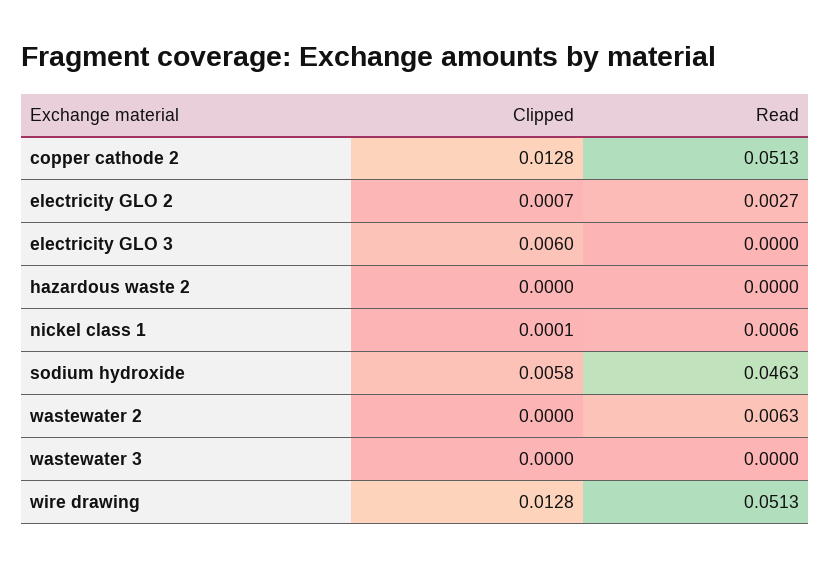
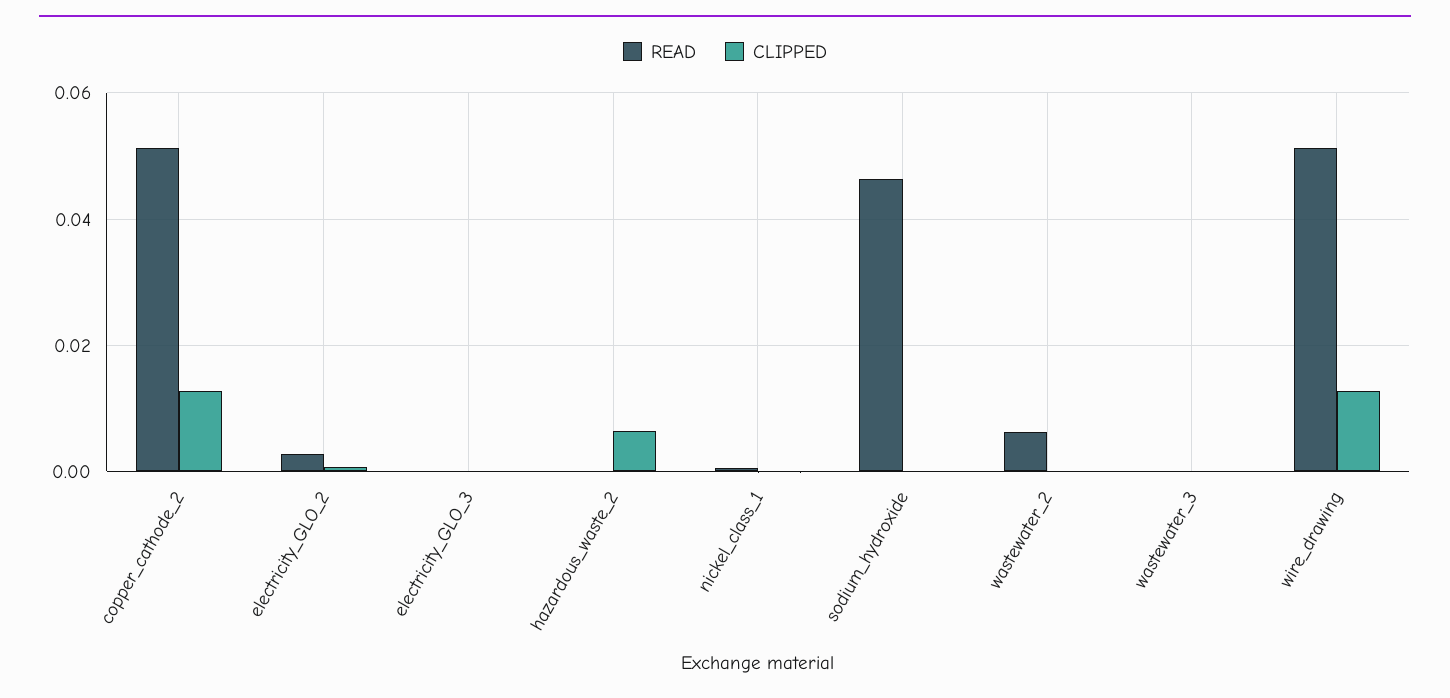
  {
    "Clipped": {
      "copper cathode 2": 0.0128,
      "electricity GLO 2": 0.0007,
-     "electricity GLO 3": 0.006,
+     "electricity GLO 3": 0,
-     "hazardous waste 2": 0,
+     "hazardous waste 2": 0.006,
      "nickel class 1": 0.0001,
-     "sodium hydroxide": 0.0058,
+     "sodium hydroxide": 0,
      "wastewater 2": 0,
      "wastewater 3": 0,
      "wire drawing": 0.0128
    },
    "Read": {
      "copper cathode 2": 0.0513,
      "electricity GLO 2": 0.0027,
      "electricity GLO 3": 0,
      "hazardous waste 2": 0,
      "nickel class 1": 0.0006,
      "sodium hydroxide": 0.0463,
      "wastewater 2": 0.0063,
      "wastewater 3": 0,
      "wire drawing": 0.0513
    }
  }

